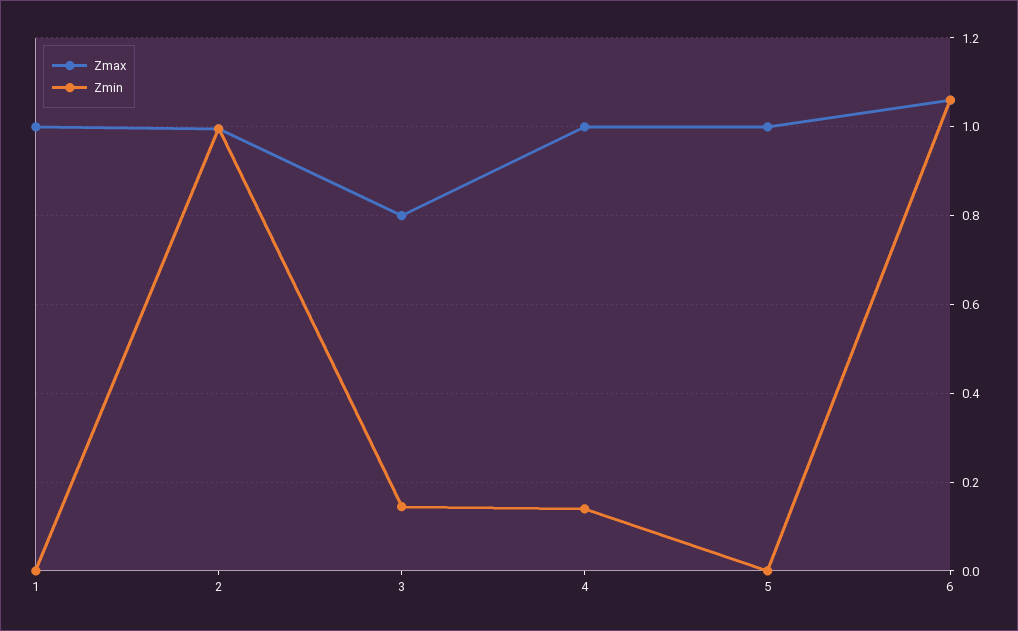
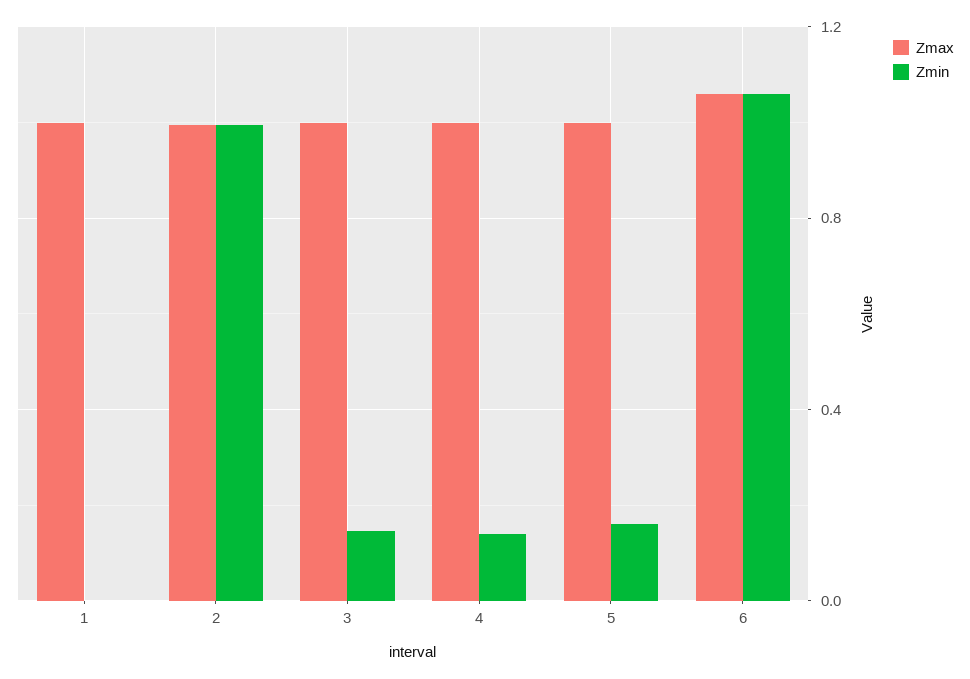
  {
    "Zmax": {
      "1": 1,
      "2": 1,
-     "3": 0.8,
+     "3": 1,
      "4": 1,
      "5": 1,
      "6": 1.06
    },
    "Zmin": {
      "1": 0,
      "2": 1,
      "3": 0.14,
      "4": 0.14,
-     "5": 0,
+     "5": 0.15,
      "6": 1.06
    }
  }

